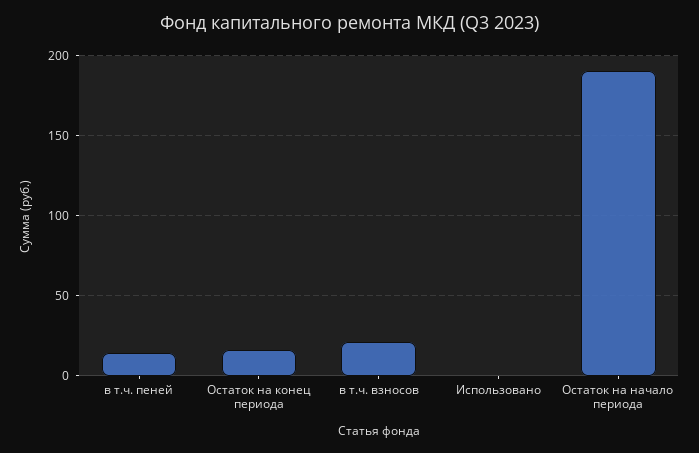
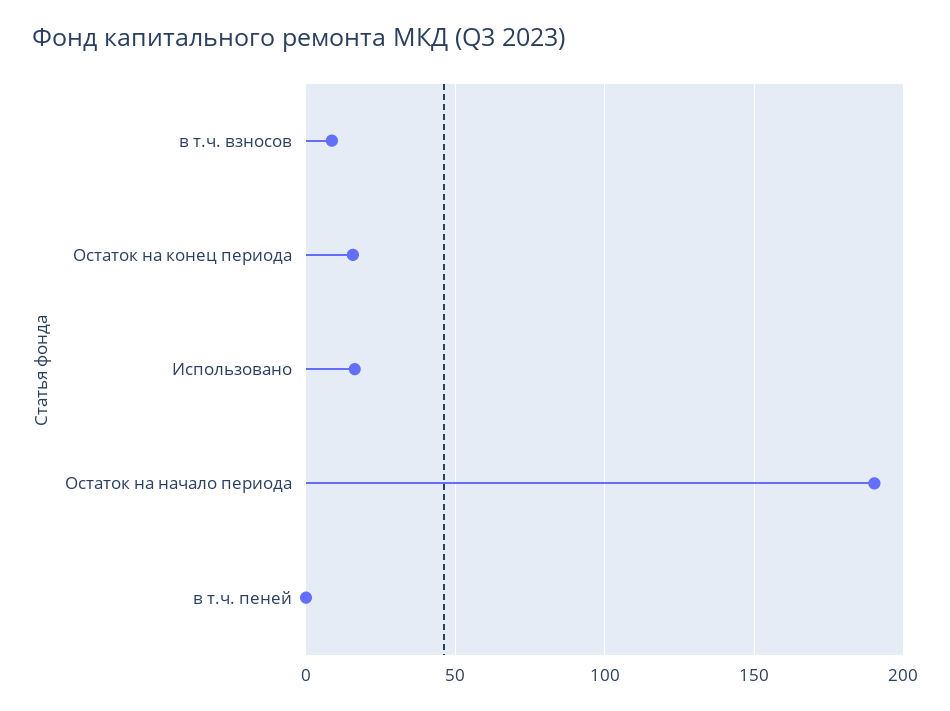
  {
-   "в т.ч. пеней": 15,
+   "в т.ч. пеней": 0,
    "Остаток на конец периода": 15,
-   "в т.ч. взносов": 20,
+   "в т.ч. взносов": 10,
-   "Использовано": 0,
+   "Использовано": 15,
    "Остаток на начало периода": 190
  }

